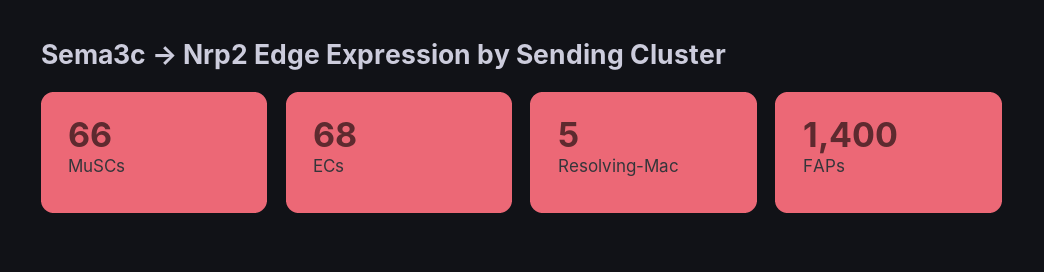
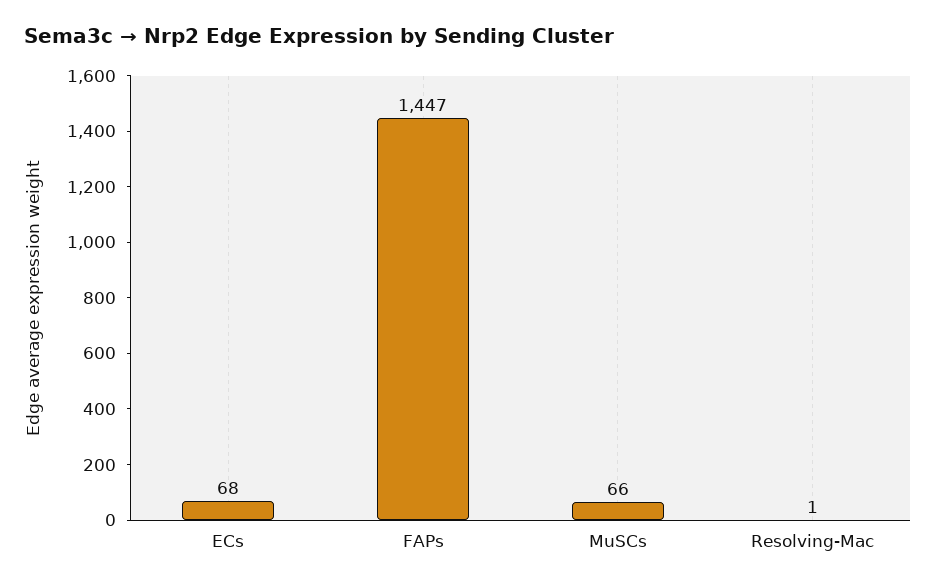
  {
    "MuSCs": 66,
    "ECs": 68,
-   "Resolving-Mac": 5,
+   "Resolving-Mac": 1,
-   "FAPs": 1400
+   "FAPs": 1447
  }

